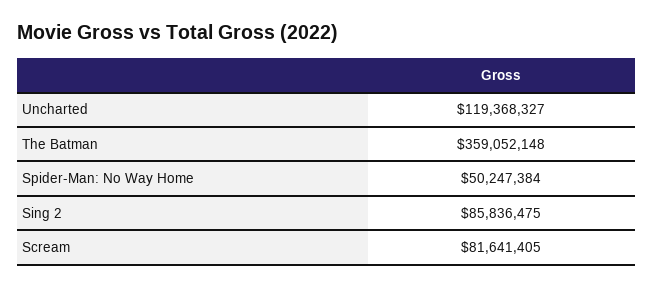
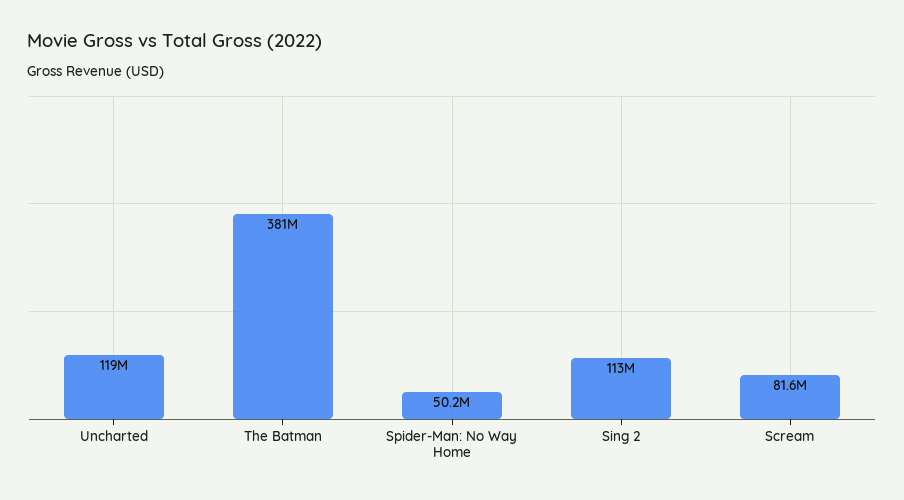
  {
    "Uncharted": 119368327,
-   "The Batman": 359052148,
+   "The Batman": 381000000,
    "Spider-Man: No Way Home": 50247384,
-   "Sing 2": 85836475,
+   "Sing 2": 113000000,
    "Scream": 81641405
  }

